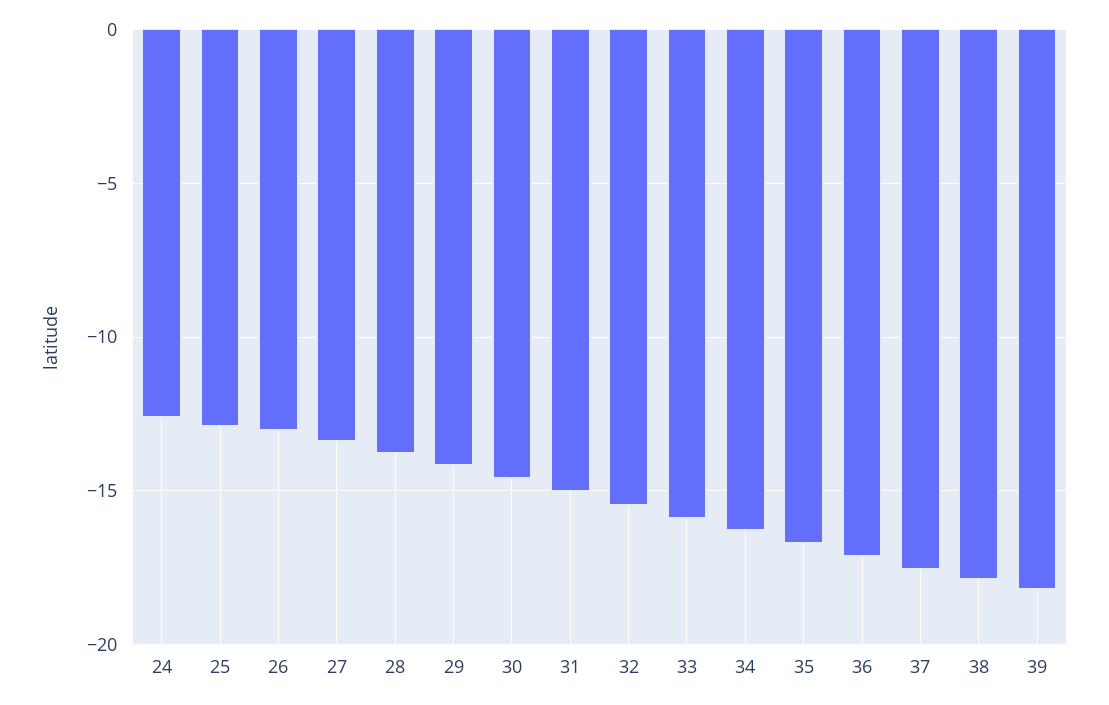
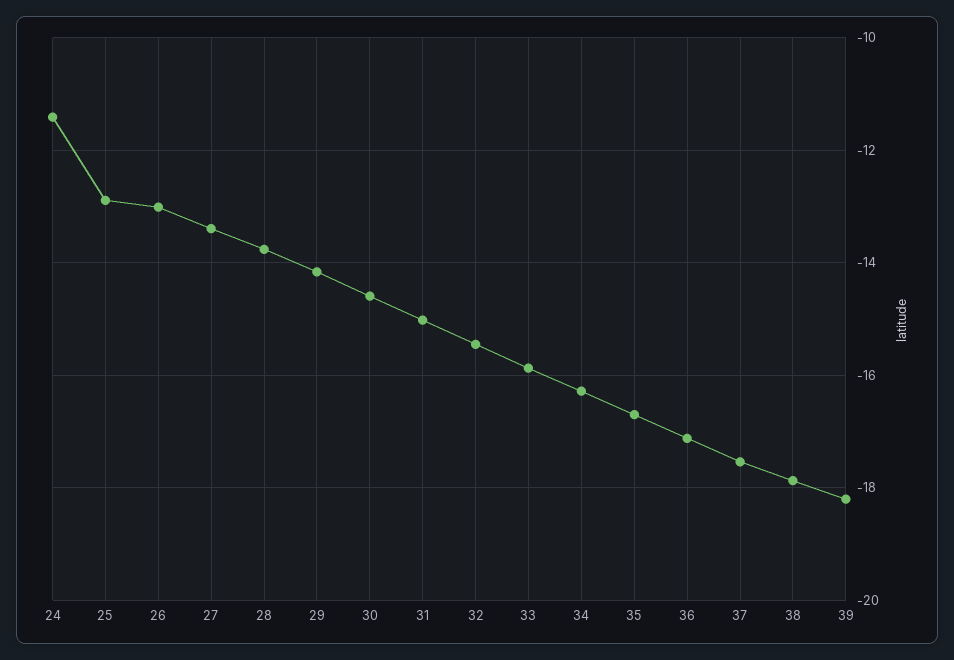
  {
-   "24": -12.5,
+   "24": -11.4,
    "25": -12.8,
    "26": -13,
    "27": -13.4,
    "28": -13.8,
    "29": -14.2,
    "30": -14.6,
    "31": -15,
    "32": -15.4,
    "33": -15.8,
    "34": -16.2,
    "35": -16.8,
    "36": -17.2,
    "37": -17.6,
    "38": -17.8,
    "39": -18.2
  }

